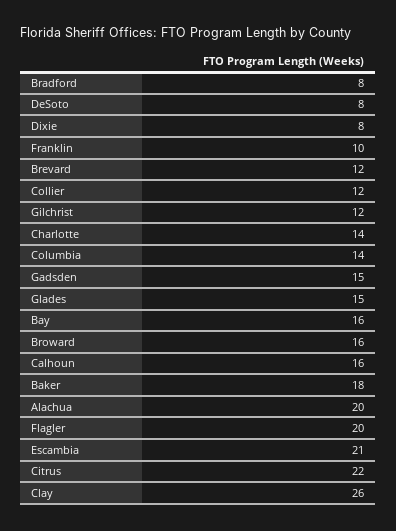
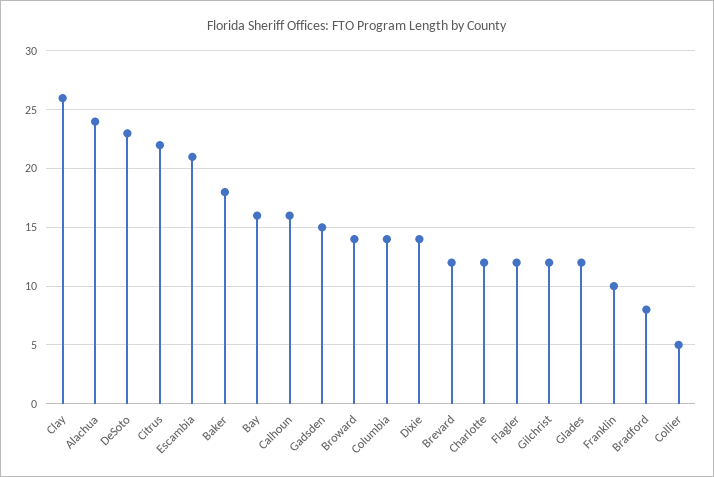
  {
    "Bradford": 8,
-   "DeSoto": 8,
+   "DeSoto": 23,
-   "Dixie": 8,
+   "Dixie": 14,
    "Franklin": 10,
    "Brevard": 12,
-   "Collier": 12,
+   "Collier": 5,
    "Gilchrist": 12,
-   "Charlotte": 14,
+   "Charlotte": 12,
    "Columbia": 14,
    "Gadsden": 15,
-   "Glades": 15,
+   "Glades": 12,
    "Bay": 16,
-   "Broward": 16,
+   "Broward": 14,
    "Calhoun": 16,
    "Baker": 18,
-   "Alachua": 20,
+   "Alachua": 24,
-   "Flagler": 20,
+   "Flagler": 12,
    "Escambia": 21,
    "Citrus": 22,
    "Clay": 26
  }

